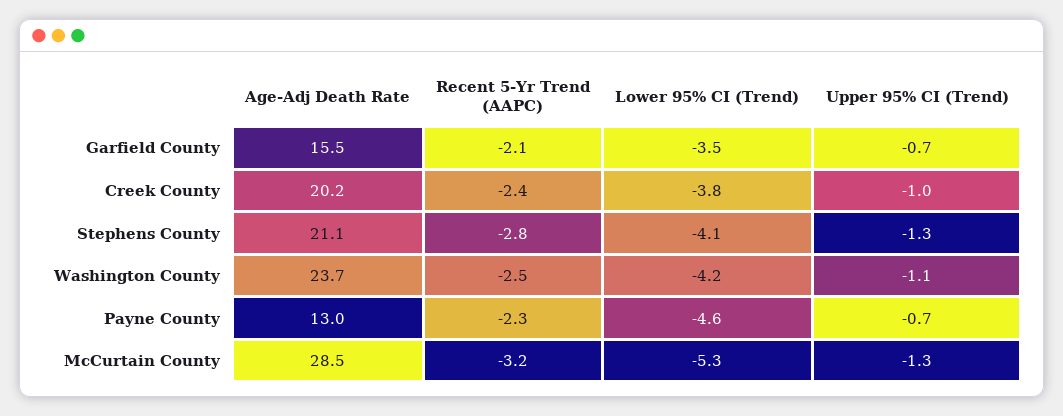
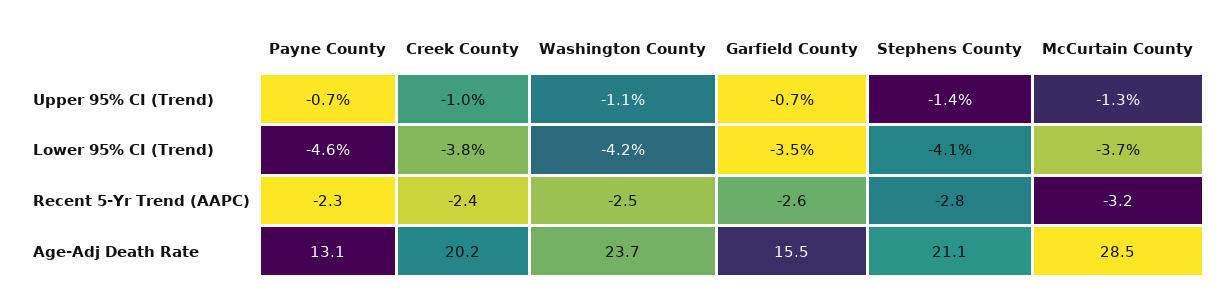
  {
    "Age-Adj Death Rate": {
      "Garfield County": 15.5,
      "Creek County": 20.2,
      "Stephens County": 21.1,
      "Washington County": 23.7,
-     "Payne County": 13,
+     "Payne County": 13.1,
      "McCurtain County": 28.5
    },
    "Recent 5-Yr Trend (AAPC)": {
-     "Garfield County": -2.1,
+     "Garfield County": -2.6,
      "Creek County": -2.4,
      "Stephens County": -2.8,
      "Washington County": -2.5,
      "Payne County": -2.3,
      "McCurtain County": -3.2
    },
    "Lower 95% CI (Trend)": {
      "Garfield County": -3.5,
      "Creek County": -3.8,
      "Stephens County": -4.1,
      "Washington County": -4.2,
      "Payne County": -4.6,
-     "McCurtain County": -5.3
+     "McCurtain County": -3.7
    },
    "Upper 95% CI (Trend)": {
      "Garfield County": -0.7,
      "Creek County": -1,
-     "Stephens County": -1.3,
+     "Stephens County": -1.4,
      "Washington County": -1.1,
      "Payne County": -0.7,
      "McCurtain County": -1.3
    }
  }

